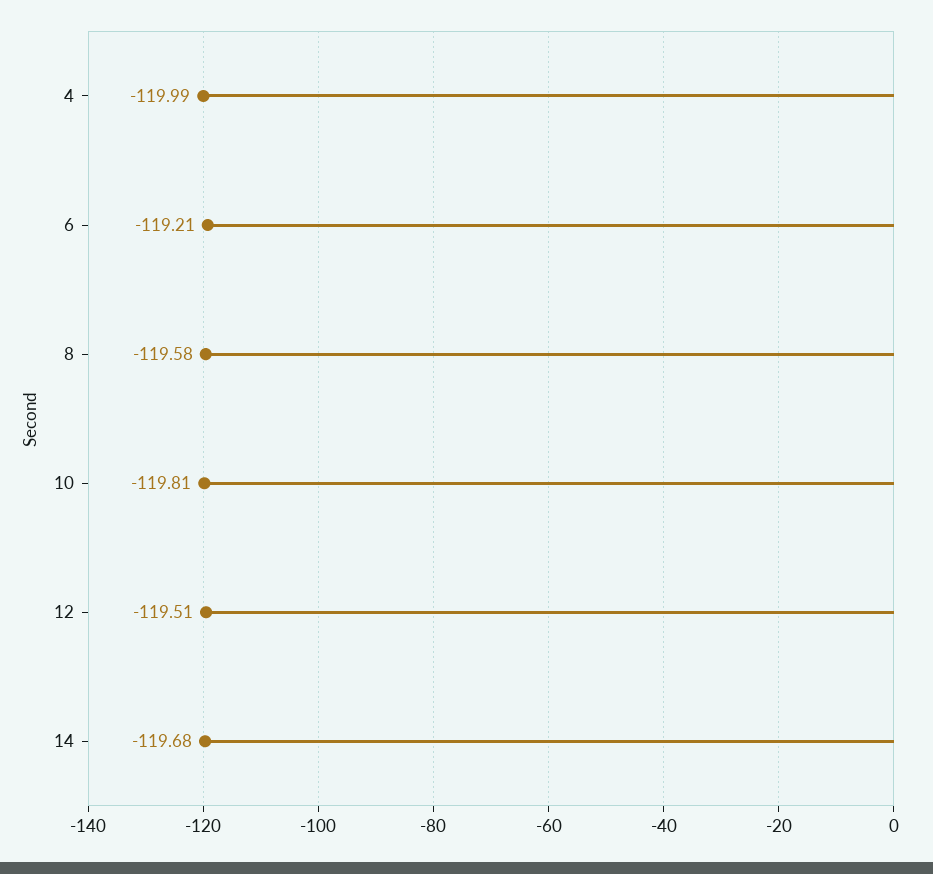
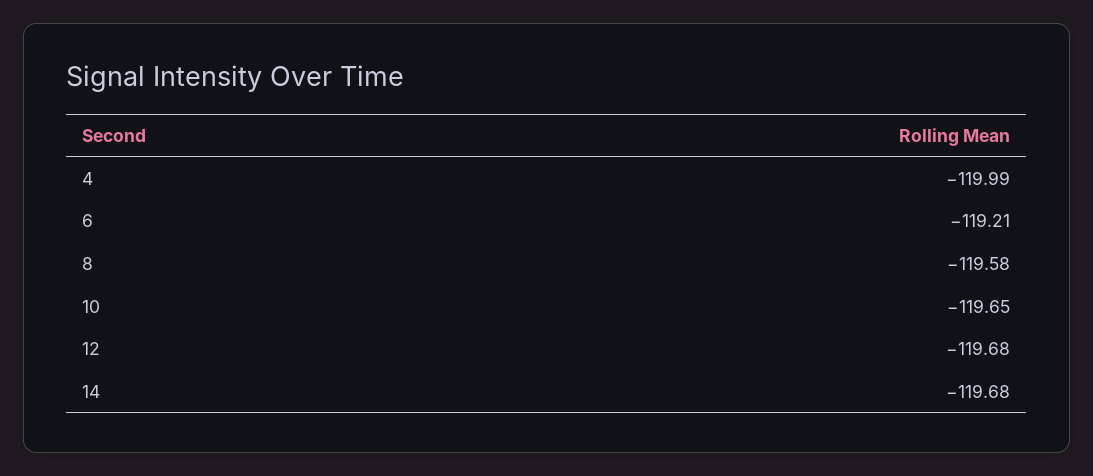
  {
    "4": -119.99,
    "6": -119.21,
    "8": -119.58,
-   "10": -119.81,
+   "10": -119.65,
-   "12": -119.51,
+   "12": -119.68,
    "14": -119.68
  }

